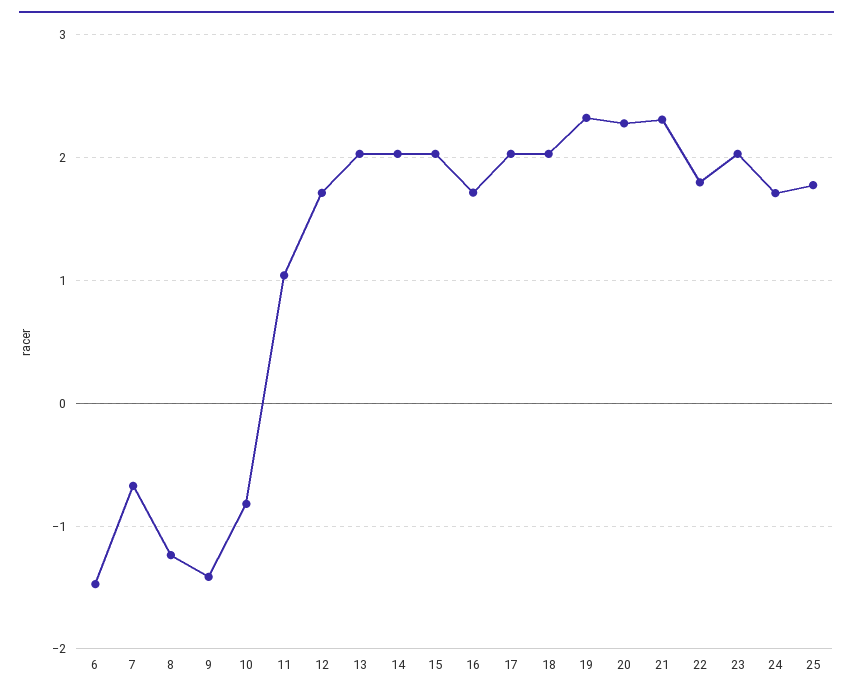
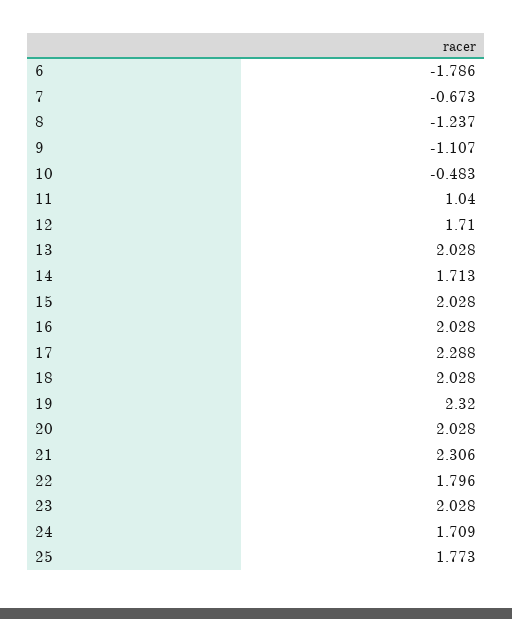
  {
-   "6": -1.5,
+   "6": -1.786,
    "7": -0.673,
    "8": -1.237,
-   "9": -1.4,
+   "9": -1.107,
-   "10": -0.8,
+   "10": -0.483,
    "11": 1.04,
    "12": 1.71,
    "13": 2.028,
-   "14": 2,
+   "14": 1.713,
    "15": 2.028,
-   "16": 1.7,
+   "16": 2.028,
-   "17": 2,
+   "17": 2.288,
    "18": 2.028,
    "19": 2.32,
-   "20": 2.3,
+   "20": 2.028,
    "21": 2.306,
    "22": 1.796,
    "23": 2.028,
    "24": 1.709,
    "25": 1.773
  }

